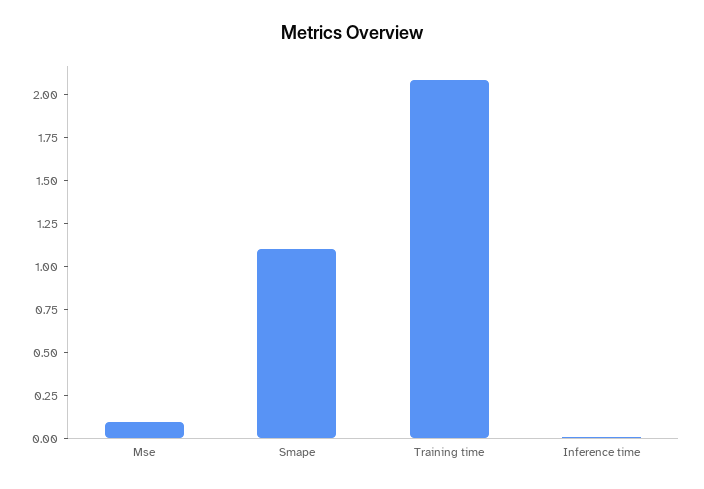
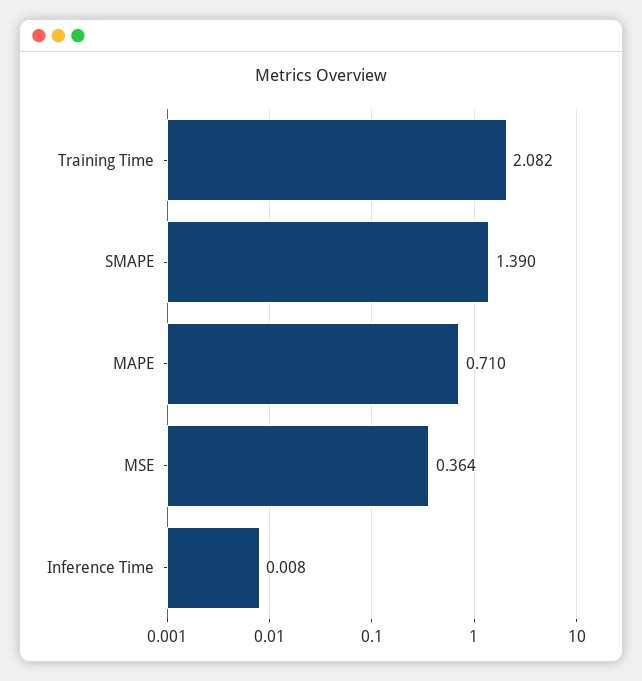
  {
-   "Mse": 0.1,
+   "Mse": 0.364,
-   "Smape": 1.1,
+   "Smape": 1.39,
    "Training time": 2.082,
-   "Inference time": 0.008
+   "Inference time": 0.008,
+   "MAPE": 0.71
  }

